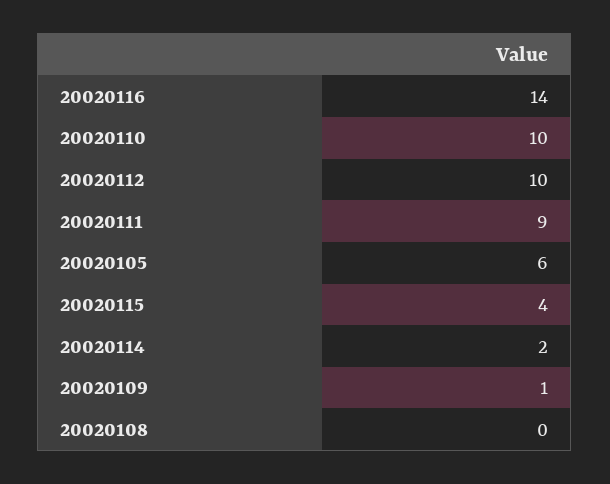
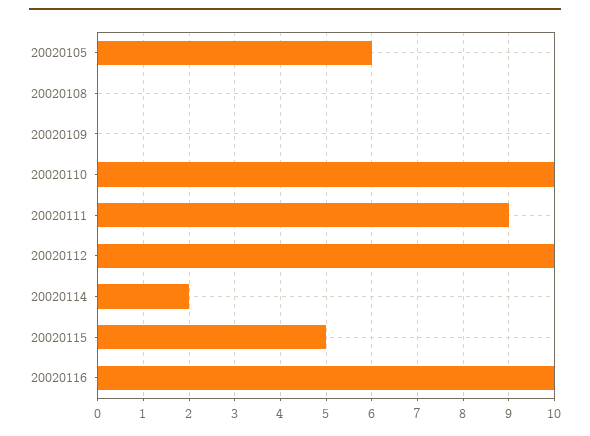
  {
-   "20020116": 14,
+   "20020116": 10,
    "20020110": 10,
    "20020112": 10,
    "20020111": 9,
    "20020105": 6,
-   "20020115": 4,
+   "20020115": 5,
    "20020114": 2,
-   "20020109": 1,
+   "20020109": 0,
    "20020108": 0
  }

